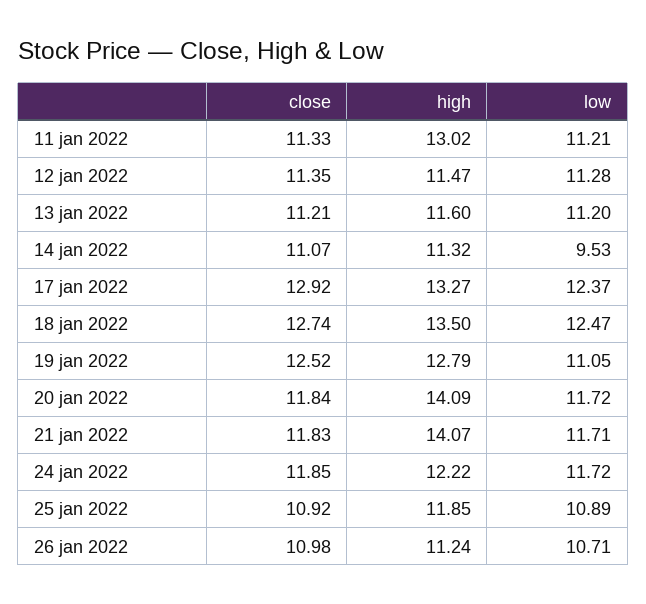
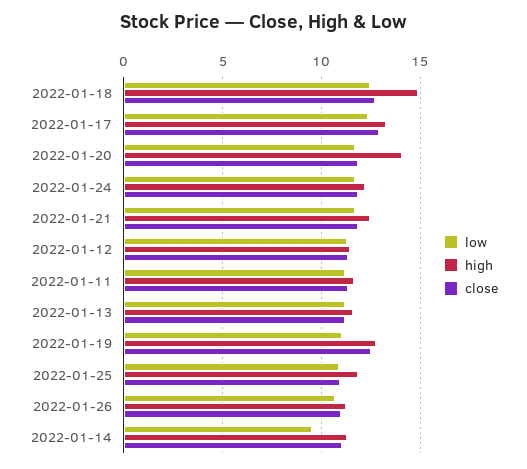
  {
    "close": {
      "11 jan 2022": 11.33,
      "12 jan 2022": 11.35,
      "13 jan 2022": 11.21,
      "14 jan 2022": 11.07,
      "17 jan 2022": 12.92,
      "18 jan 2022": 12.74,
      "19 jan 2022": 12.52,
      "20 jan 2022": 11.84,
      "21 jan 2022": 11.83,
      "24 jan 2022": 11.85,
      "25 jan 2022": 10.92,
      "26 jan 2022": 10.98
    },
    "high": {
-     "11 jan 2022": 13.02,
+     "11 jan 2022": 11.5,
      "12 jan 2022": 11.47,
      "13 jan 2022": 11.6,
      "14 jan 2022": 11.32,
      "17 jan 2022": 13.27,
-     "18 jan 2022": 13.5,
+     "18 jan 2022": 15,
      "19 jan 2022": 12.79,
      "20 jan 2022": 14.09,
-     "21 jan 2022": 14.07,
+     "21 jan 2022": 12.5,
      "24 jan 2022": 12.22,
      "25 jan 2022": 11.85,
      "26 jan 2022": 11.24
    },
    "low": {
      "11 jan 2022": 11.21,
      "12 jan 2022": 11.28,
      "13 jan 2022": 11.2,
      "14 jan 2022": 9.53,
      "17 jan 2022": 12.37,
      "18 jan 2022": 12.47,
      "19 jan 2022": 11.05,
      "20 jan 2022": 11.72,
      "21 jan 2022": 11.71,
      "24 jan 2022": 11.72,
      "25 jan 2022": 10.89,
      "26 jan 2022": 10.71
    }
  }

